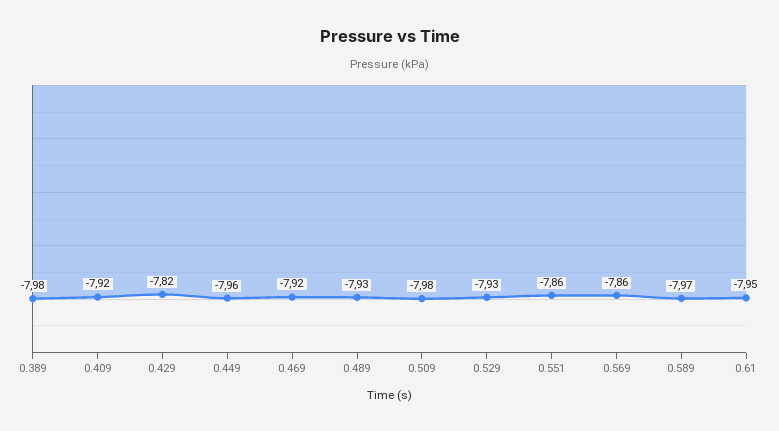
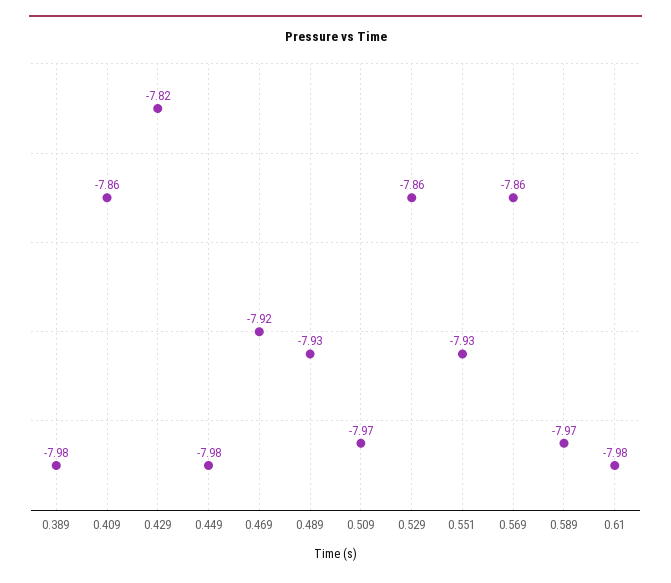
  {
    "0.389": -7.98,
-   "0.409": -7.92,
+   "0.409": -7.86,
    "0.429": -7.82,
-   "0.449": -7.96,
+   "0.449": -7.98,
    "0.469": -7.92,
    "0.489": -7.93,
-   "0.509": -7.98,
+   "0.509": -7.97,
-   "0.529": -7.93,
+   "0.529": -7.86,
-   "0.551": -7.86,
+   "0.551": -7.93,
    "0.569": -7.86,
    "0.589": -7.97,
-   "0.61": -7.95
+   "0.61": -7.98
  }

